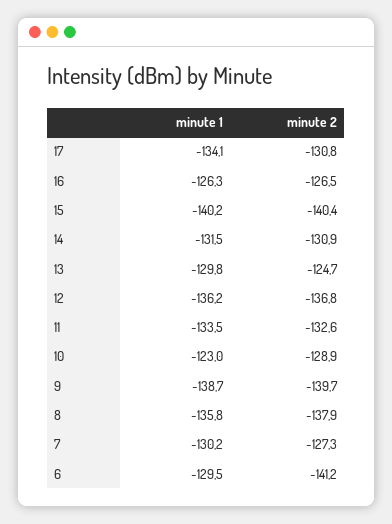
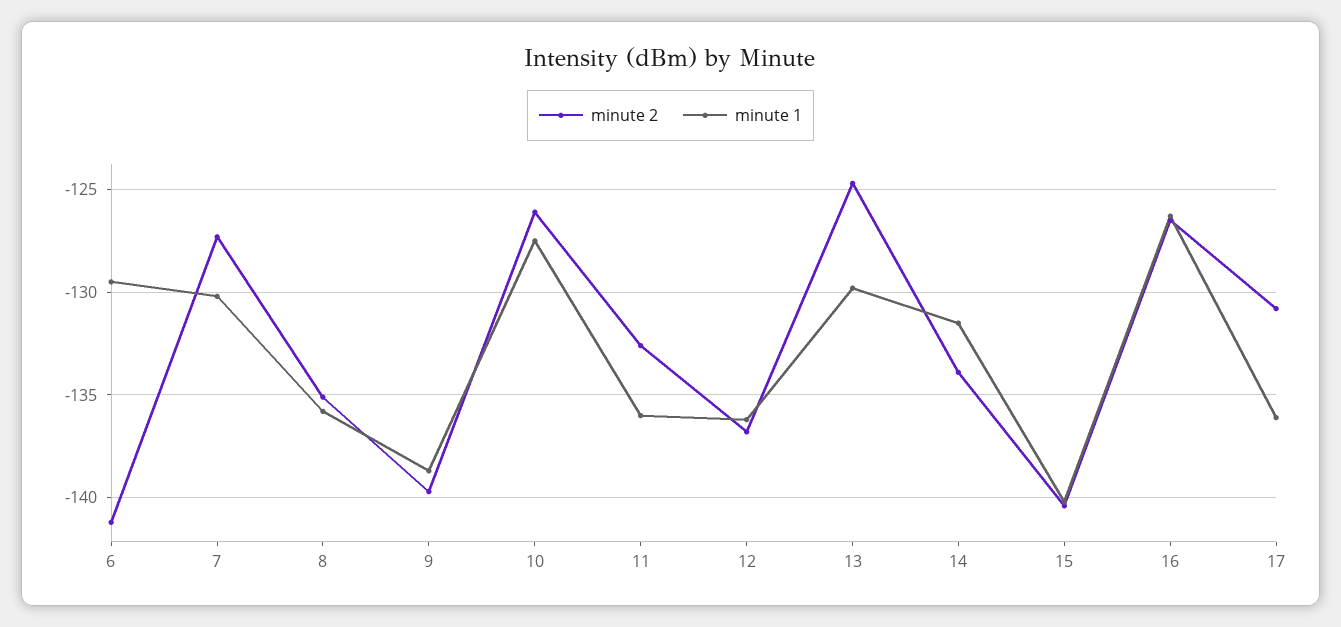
  {
    "minute 1": {
-     "17": -134.1,
+     "17": -136,
      "16": -126.3,
      "15": -140.2,
      "14": -131.5,
      "13": -129.8,
      "12": -136.2,
-     "11": -133.5,
+     "11": -136,
-     "10": -123,
+     "10": -127.5,
      "9": -138.7,
      "8": -135.8,
      "7": -130.2,
      "6": -129.5
    },
    "minute 2": {
      "17": -130.8,
      "16": -126.5,
      "15": -140.4,
-     "14": -130.9,
+     "14": -134,
      "13": -124.7,
      "12": -136.8,
      "11": -132.6,
-     "10": -128.9,
+     "10": -126,
      "9": -139.7,
-     "8": -137.9,
+     "8": -135,
      "7": -127.3,
      "6": -141.2
    }
  }

